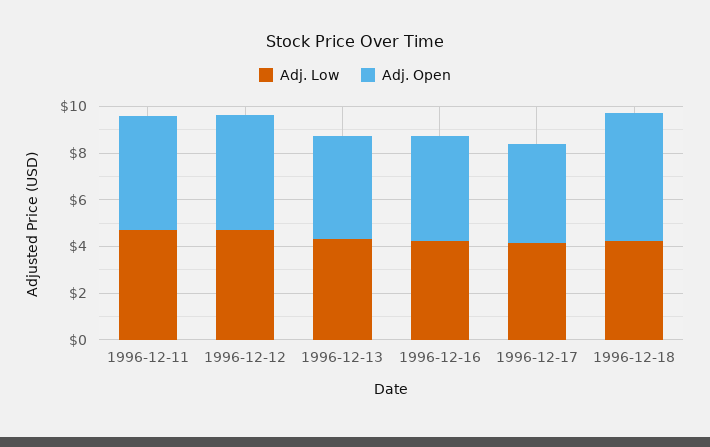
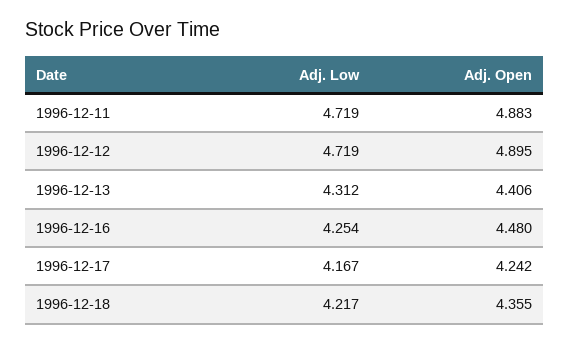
  {
    "Adj. Low": {
      "1996-12-11": 4.719,
      "1996-12-12": 4.719,
      "1996-12-13": 4.312,
      "1996-12-16": 4.254,
      "1996-12-17": 4.167,
      "1996-12-18": 4.217
    },
    "Adj. Open": {
      "1996-12-11": 4.883,
      "1996-12-12": 4.895,
      "1996-12-13": 4.406,
      "1996-12-16": 4.48,
      "1996-12-17": 4.242,
-     "1996-12-18": 5.5
+     "1996-12-18": 4.355
    }
  }

